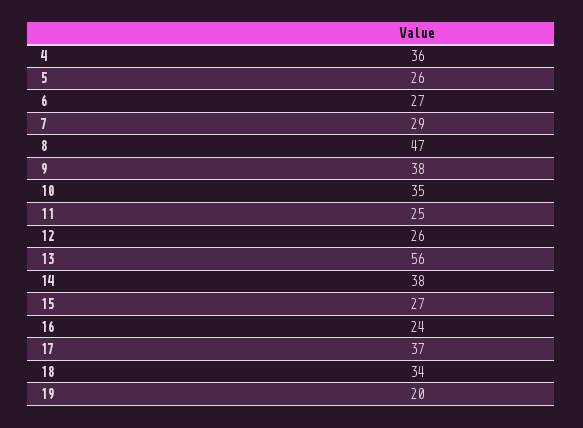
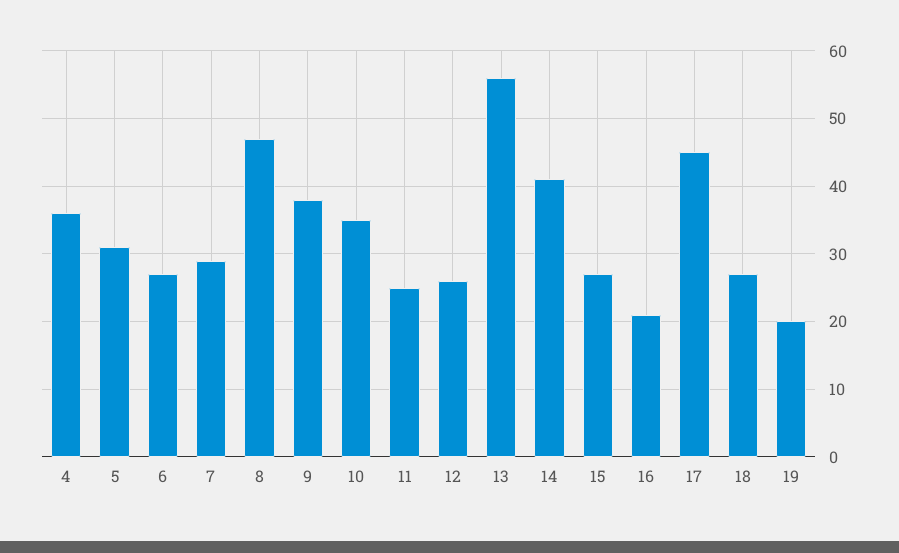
  {
    "4": 36,
-   "5": 26,
+   "5": 31,
    "6": 27,
    "7": 29,
    "8": 47,
    "9": 38,
    "10": 35,
    "11": 25,
    "12": 26,
    "13": 56,
-   "14": 38,
+   "14": 41,
    "15": 27,
-   "16": 24,
+   "16": 21,
-   "17": 37,
+   "17": 45,
-   "18": 34,
+   "18": 27,
    "19": 20
  }

